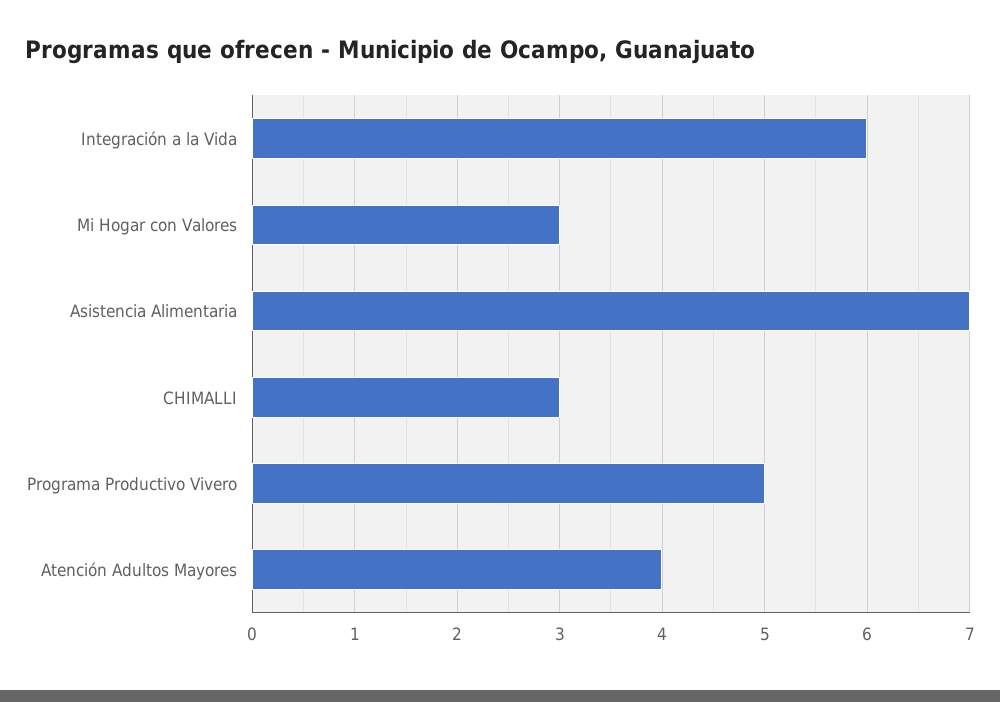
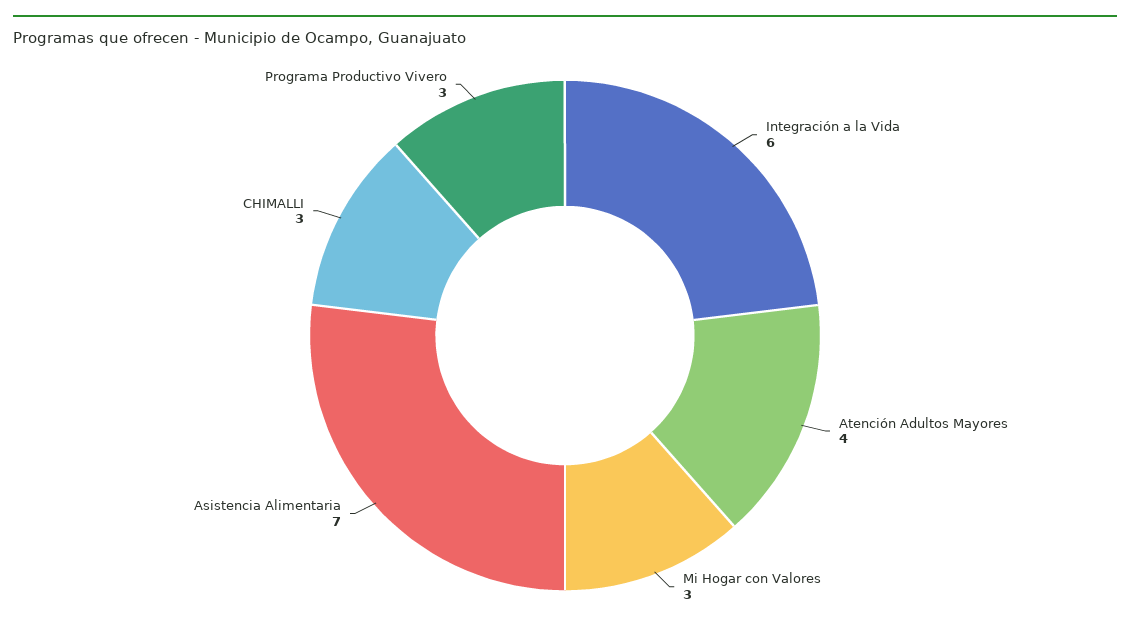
  {
    "Integración a la Vida": 6,
    "Mi Hogar con Valores": 3,
    "Asistencia Alimentaria": 7,
    "CHIMALLI": 3,
-   "Programa Productivo Vivero": 5,
+   "Programa Productivo Vivero": 3,
    "Atención Adultos Mayores": 4
  }

